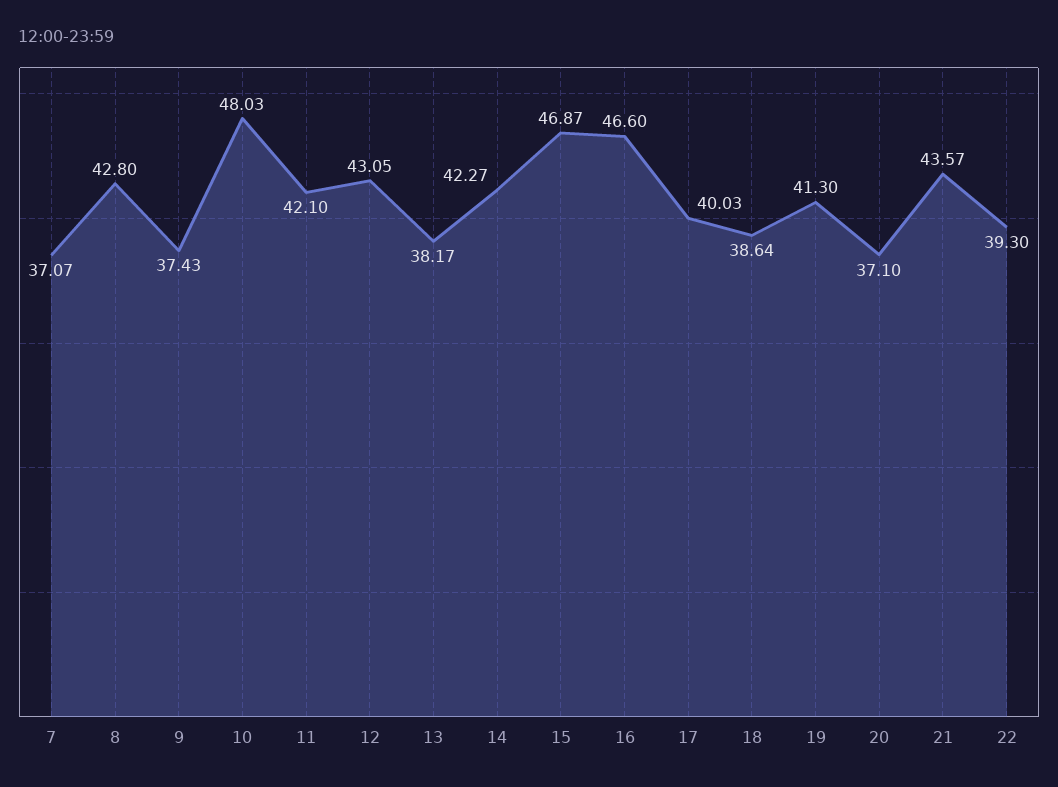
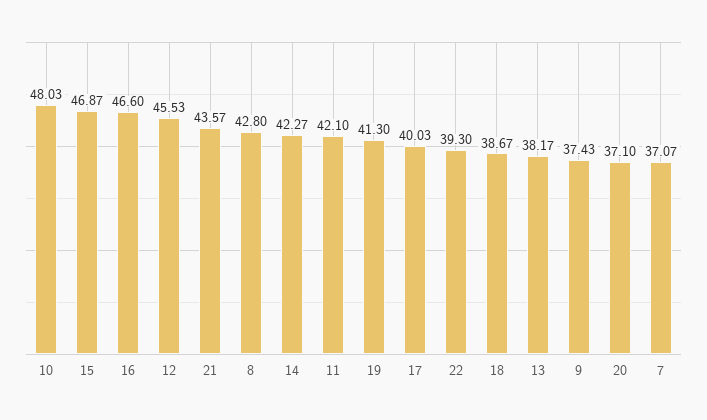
  {
    "7": 37.07,
    "8": 42.8,
    "9": 37.43,
    "10": 48.03,
    "11": 42.1,
-   "12": 43.05,
+   "12": 45.53,
    "13": 38.17,
    "14": 42.27,
    "15": 46.87,
    "16": 46.6,
    "17": 40.03,
-   "18": 38.64,
+   "18": 38.67,
    "19": 41.3,
    "20": 37.1,
    "21": 43.57,
    "22": 39.3
  }

